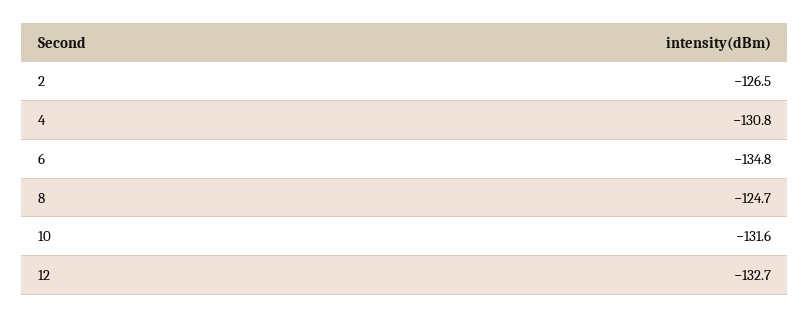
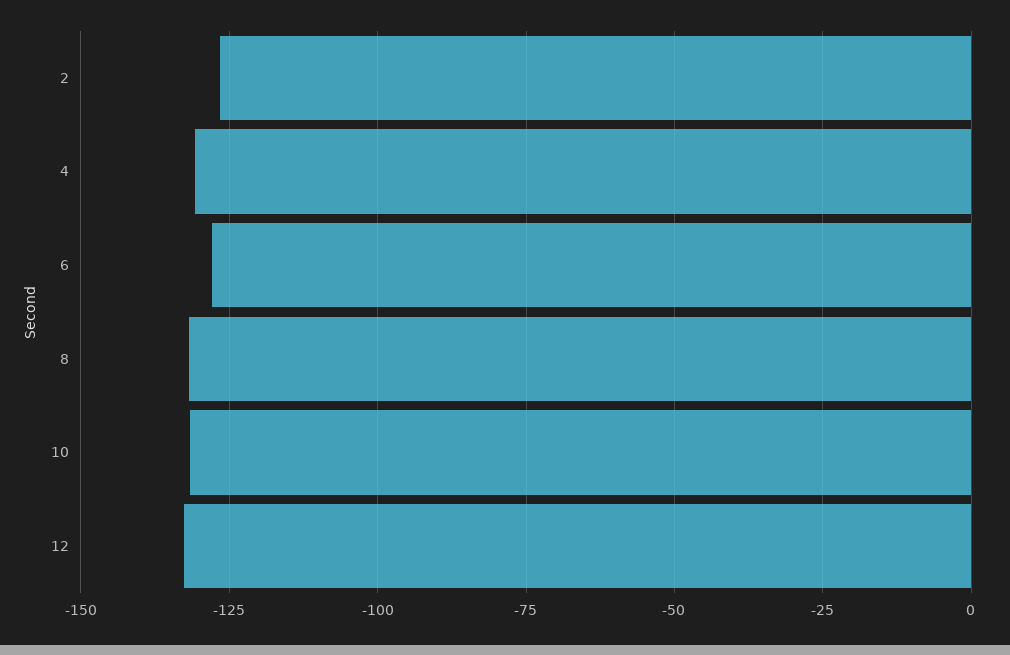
  {
    "2": -126.5,
    "4": -130.8,
-   "6": -134.8,
+   "6": -127.5,
-   "8": -124.7,
+   "8": -132.5,
    "10": -131.6,
    "12": -132.7
  }

